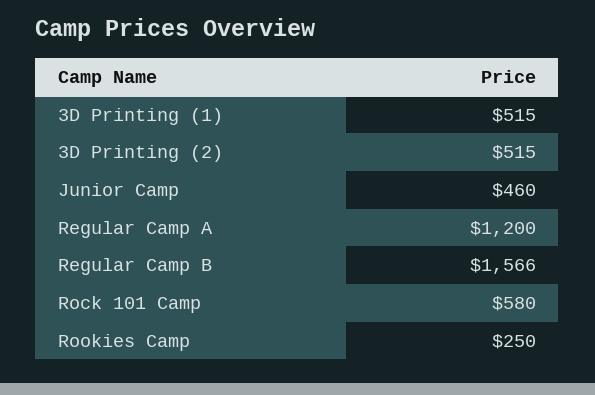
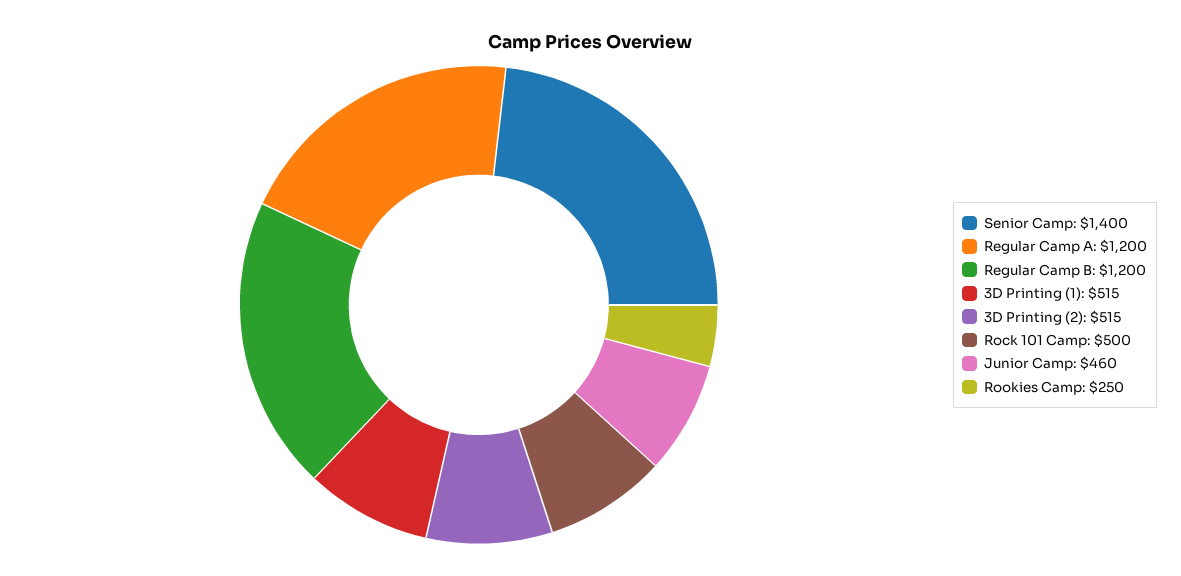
  {
    "3D Printing (1)": 515,
    "3D Printing (2)": 515,
    "Junior Camp": 460,
    "Regular Camp A": 1200,
-   "Regular Camp B": 1566,
+   "Regular Camp B": 1200,
-   "Rock 101 Camp": 580,
+   "Rock 101 Camp": 500,
-   "Rookies Camp": 250
+   "Rookies Camp": 250,
+   "Senior Camp": 1400
  }

